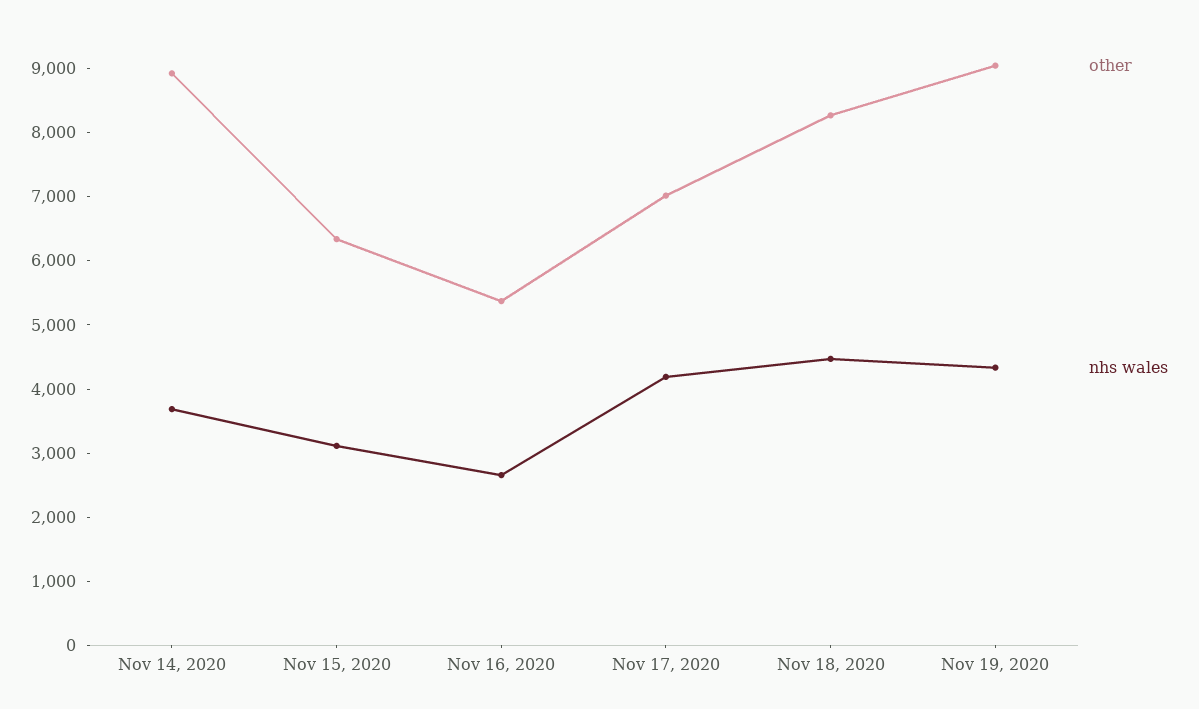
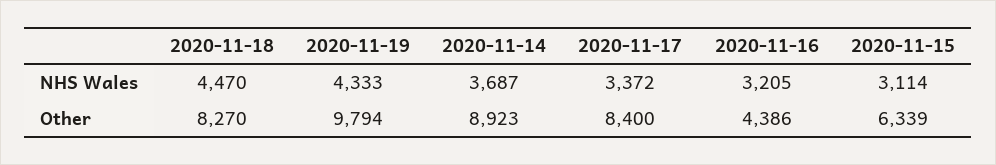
  {
    "other": {
      "Nov 14, 2020": 8923,
      "Nov 15, 2020": 6339,
-     "Nov 16, 2020": 5400,
+     "Nov 16, 2020": 4386,
-     "Nov 17, 2020": 7000,
+     "Nov 17, 2020": 8400,
      "Nov 18, 2020": 8270,
-     "Nov 19, 2020": 9000
+     "Nov 19, 2020": 9794
    },
    "nhs wales": {
      "Nov 14, 2020": 3687,
      "Nov 15, 2020": 3114,
-     "Nov 16, 2020": 2600,
+     "Nov 16, 2020": 3205,
-     "Nov 17, 2020": 4200,
+     "Nov 17, 2020": 3372,
      "Nov 18, 2020": 4470,
      "Nov 19, 2020": 4333
    }
  }

